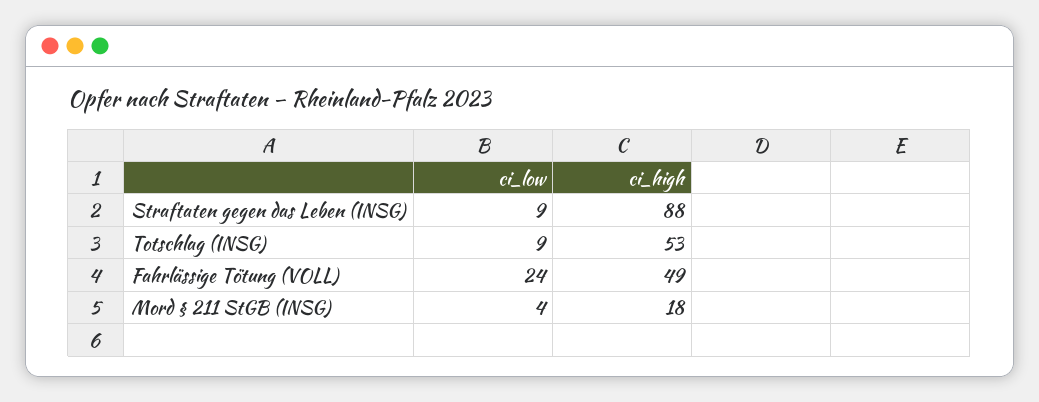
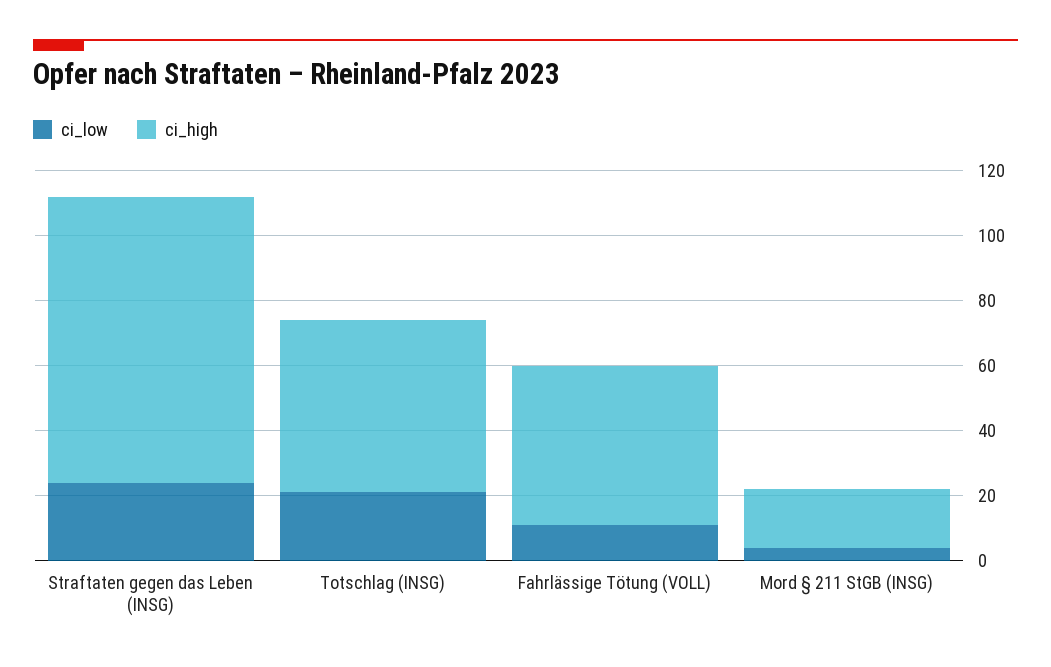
  {
    "ci_low": {
-     "Straftaten gegen das Leben (INSG)": 9,
+     "Straftaten gegen das Leben (INSG)": 25,
-     "Totschlag (INSG)": 9,
+     "Totschlag (INSG)": 20,
-     "Fahrlässige Tötung (VOLL)": 24,
+     "Fahrlässige Tötung (VOLL)": 10,
      "Mord § 211 StGB (INSG)": 4
    },
    "ci_high": {
      "Straftaten gegen das Leben (INSG)": 88,
      "Totschlag (INSG)": 53,
      "Fahrlässige Tötung (VOLL)": 49,
      "Mord § 211 StGB (INSG)": 18
    }
  }

